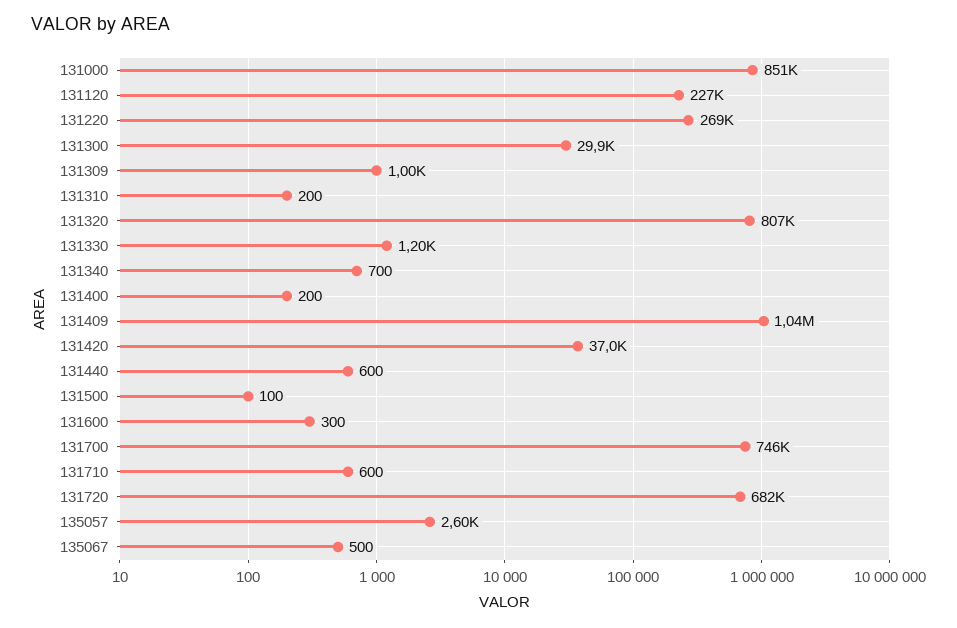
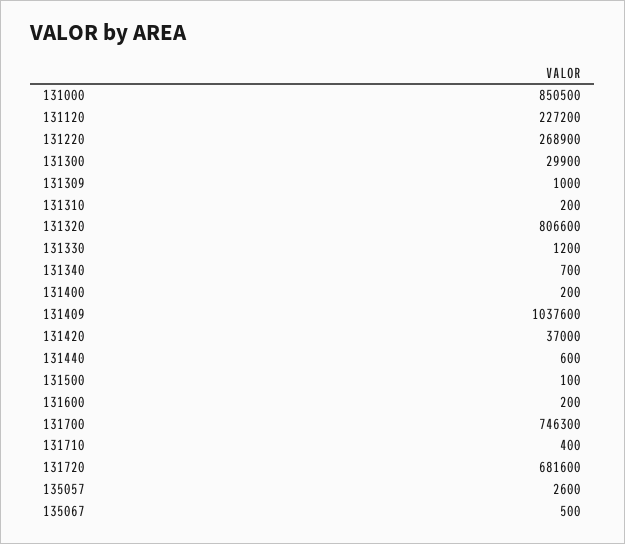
  {
    "131000": 850500,
    "131120": 227200,
    "131220": 268900,
    "131300": 29900,
    "131309": 1000,
    "131310": 200,
    "131320": 806600,
    "131330": 1200,
    "131340": 700,
    "131400": 200,
    "131409": 1037600,
    "131420": 37000,
    "131440": 600,
    "131500": 100,
-   "131600": 300,
+   "131600": 200,
    "131700": 746300,
-   "131710": 600,
+   "131710": 400,
    "131720": 681600,
    "135057": 2600,
    "135067": 500
  }

